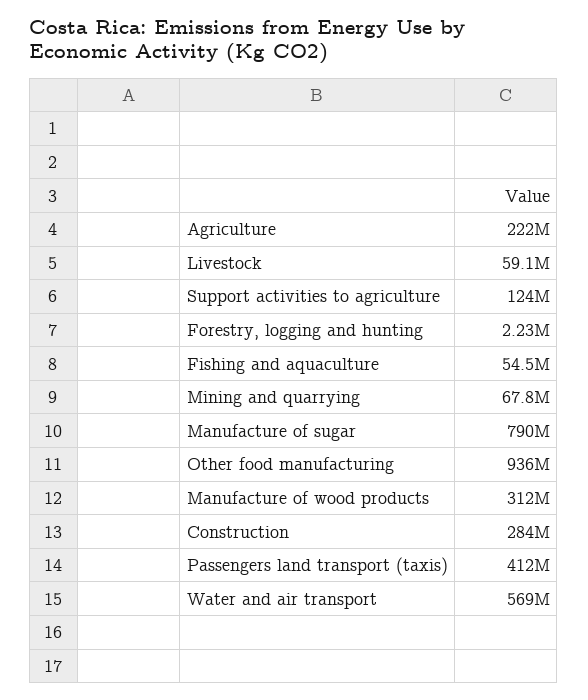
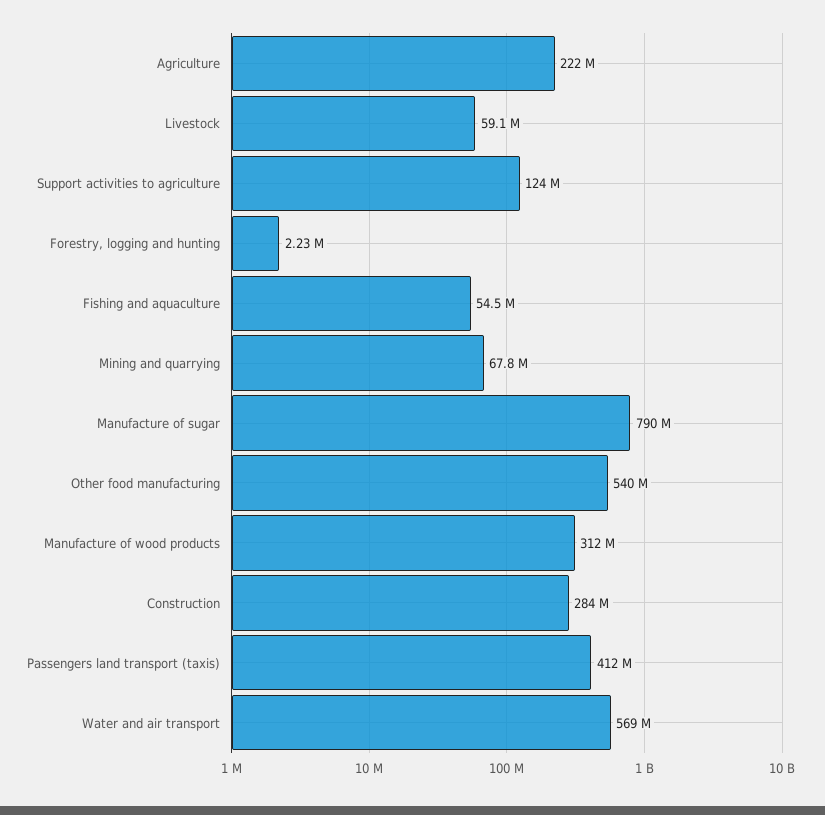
  {
    "Agriculture": 222000000,
    "Livestock": 59100000,
    "Support activities to agriculture": 124000000,
    "Forestry, logging and hunting": 2230000,
    "Fishing and aquaculture": 54500000,
    "Mining and quarrying": 67800000,
    "Manufacture of sugar": 790000000,
-   "Other food manufacturing": 936000000,
+   "Other food manufacturing": 540000000,
    "Manufacture of wood products": 312000000,
    "Construction": 284000000,
    "Passengers land transport (taxis)": 412000000,
    "Water and air transport": 569000000
  }

